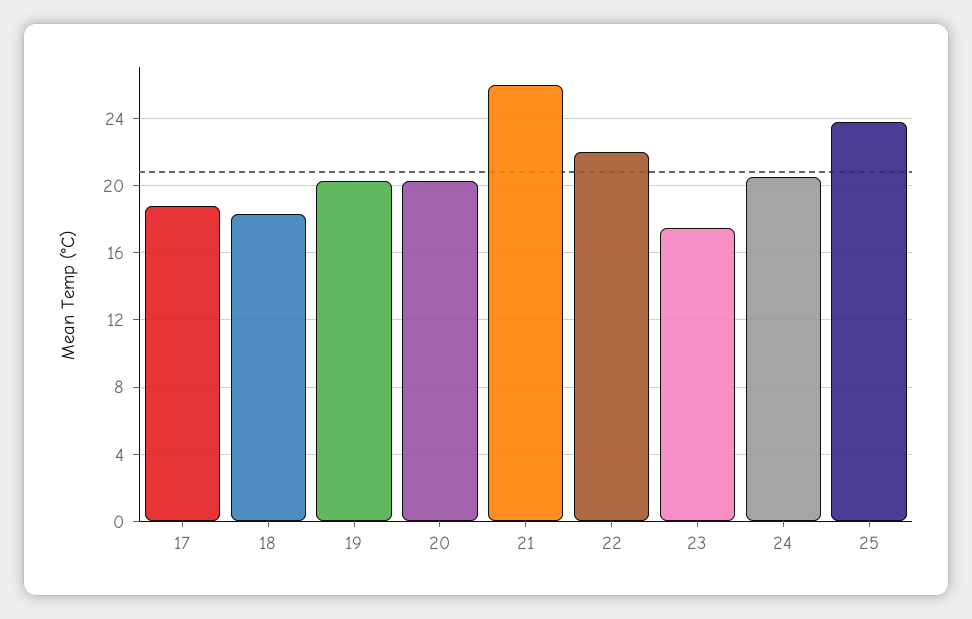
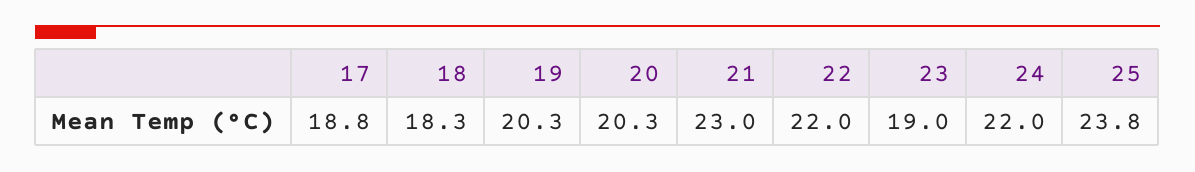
  {
    "17": 18.8,
    "18": 18.3,
    "19": 20.3,
    "20": 20.3,
-   "21": 26,
+   "21": 23,
    "22": 22,
-   "23": 17.5,
+   "23": 19,
-   "24": 20.5,
+   "24": 22,
    "25": 23.8
  }

